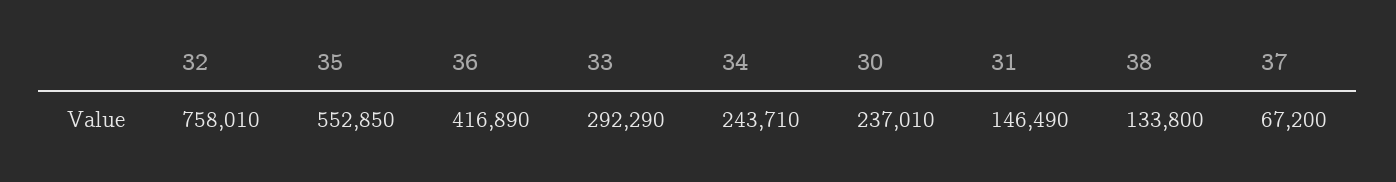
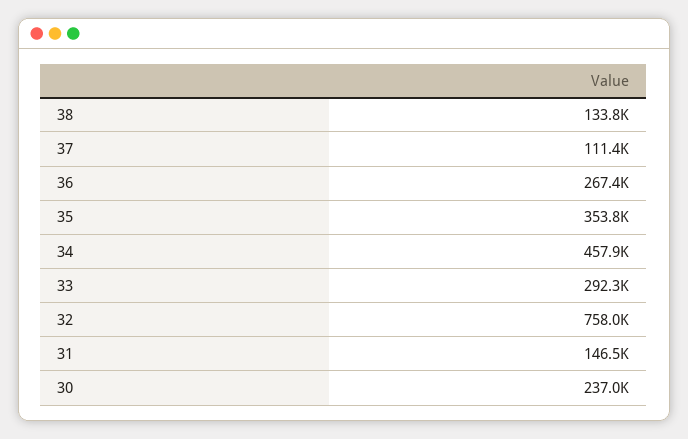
  {
    "32": 758010,
-   "35": 552850,
+   "35": 353800,
-   "36": 416890,
+   "36": 267400,
    "33": 292290,
-   "34": 243710,
+   "34": 457900,
    "30": 237010,
    "31": 146490,
    "38": 133800,
-   "37": 67200
+   "37": 111400
  }

